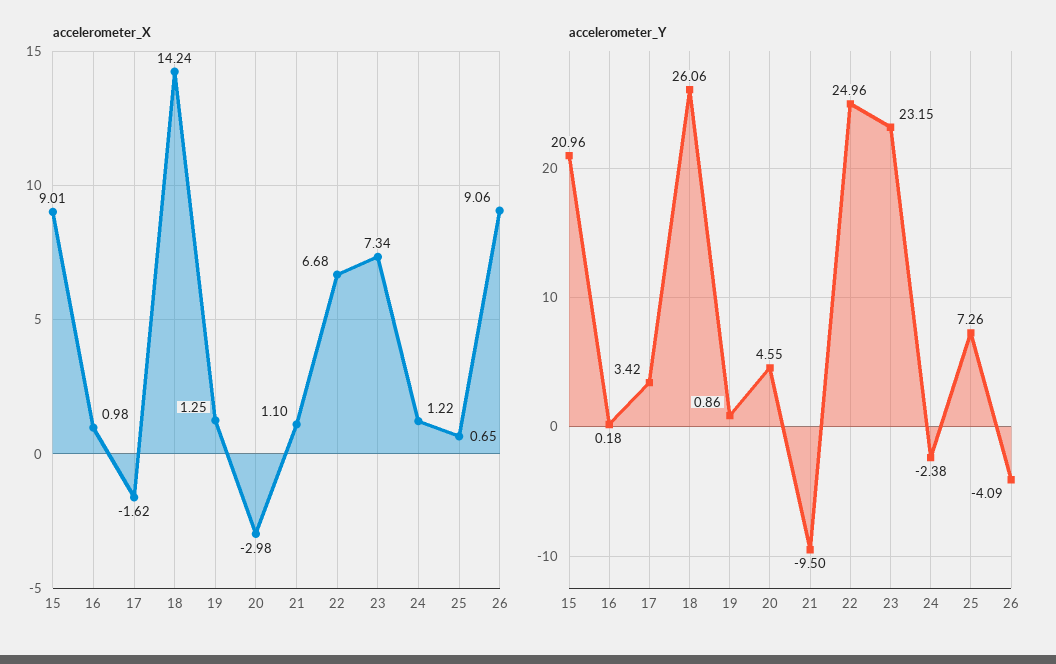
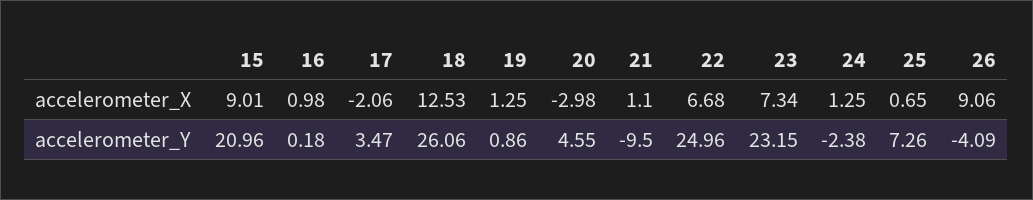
  {
    "accelerometer_X": {
      "15": 9.01,
      "16": 0.98,
-     "17": -1.62,
+     "17": -2.06,
-     "18": 14.24,
+     "18": 12.53,
      "19": 1.25,
      "20": -2.98,
      "21": 1.1,
      "22": 6.68,
      "23": 7.34,
-     "24": 1.22,
+     "24": 1.25,
      "25": 0.65,
      "26": 9.06
    },
    "accelerometer_Y": {
      "15": 20.96,
      "16": 0.18,
-     "17": 3.42,
+     "17": 3.47,
      "18": 26.06,
      "19": 0.86,
      "20": 4.55,
      "21": -9.5,
      "22": 24.96,
      "23": 23.15,
      "24": -2.38,
      "25": 7.26,
      "26": -4.09
    }
  }

